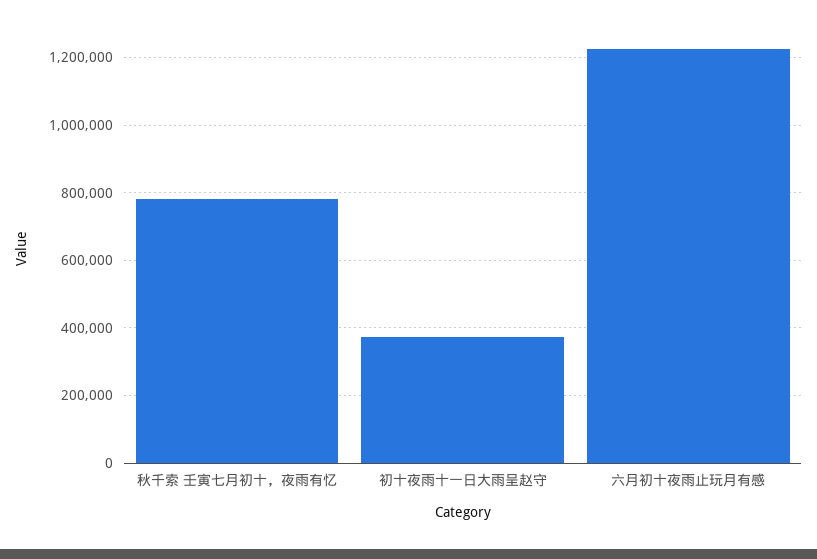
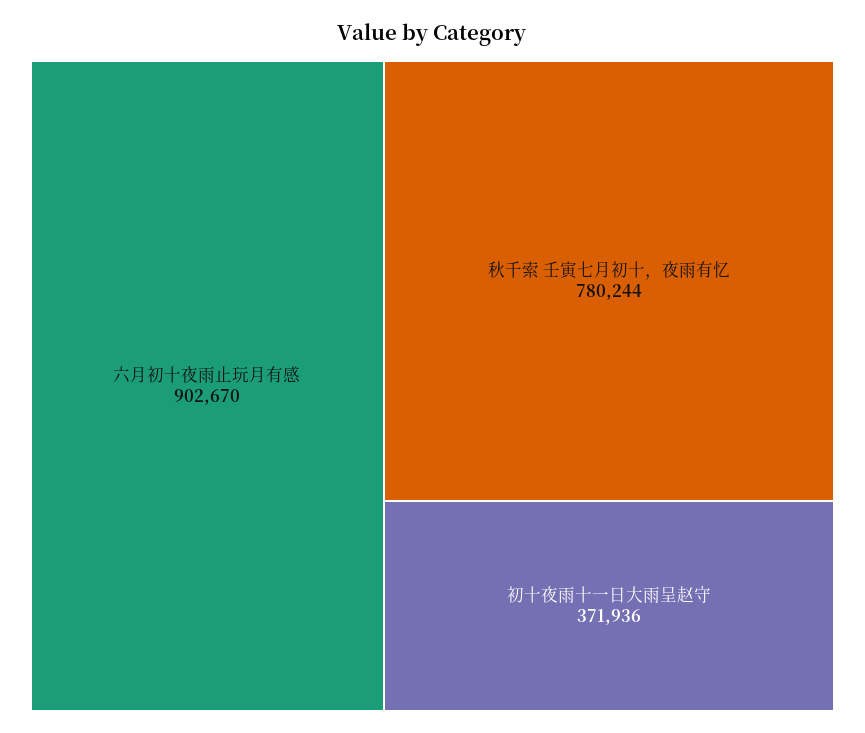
  {
    "秋千索 壬寅七月初十，夜雨有忆": 780244,
    "初十夜雨十一日大雨呈赵守": 371936,
-   "六月初十夜雨止玩月有感": 1220000
+   "六月初十夜雨止玩月有感": 902670
  }

